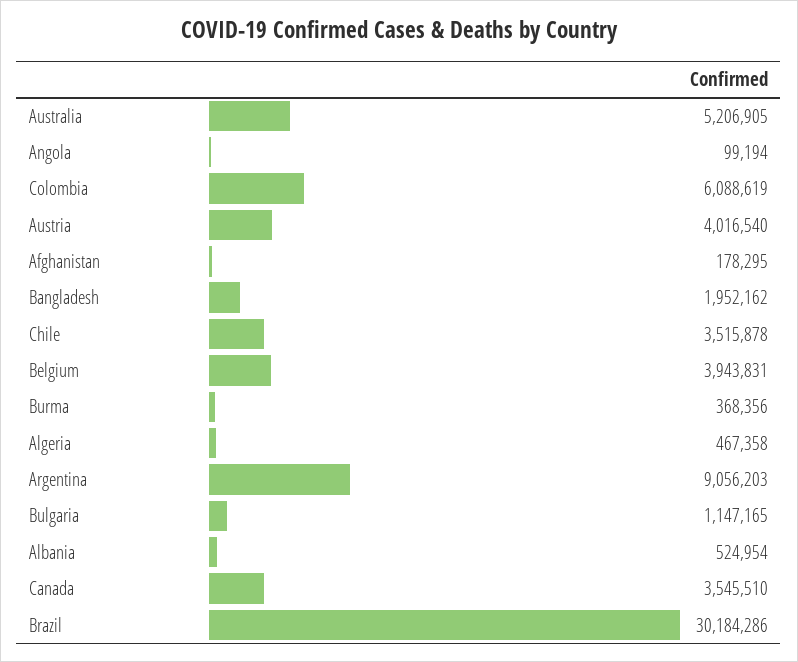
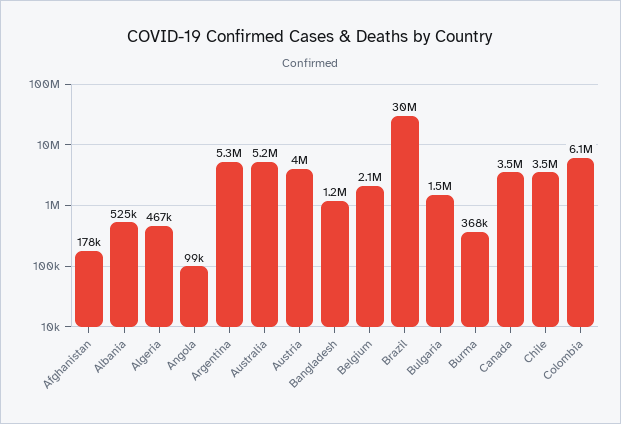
  {
    "Australia": 5206905,
    "Angola": 99194,
    "Colombia": 6088619,
    "Austria": 4016540,
    "Afghanistan": 178295,
-   "Bangladesh": 1952162,
+   "Bangladesh": 1200000,
    "Chile": 3515878,
-   "Belgium": 3943831,
+   "Belgium": 2100000,
    "Burma": 368356,
    "Algeria": 467358,
-   "Argentina": 9056203,
+   "Argentina": 5300000,
-   "Bulgaria": 1147165,
+   "Bulgaria": 1500000,
    "Albania": 524954,
    "Canada": 3545510,
    "Brazil": 30184286
  }

